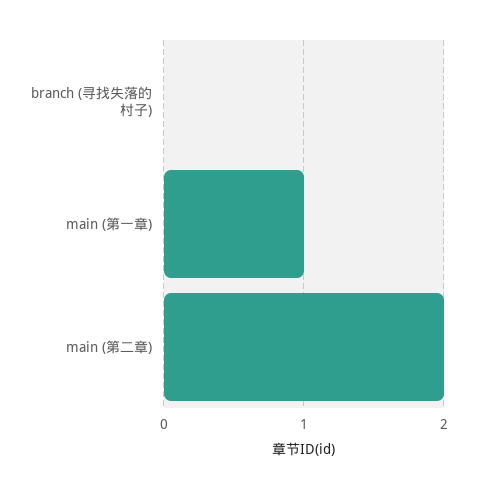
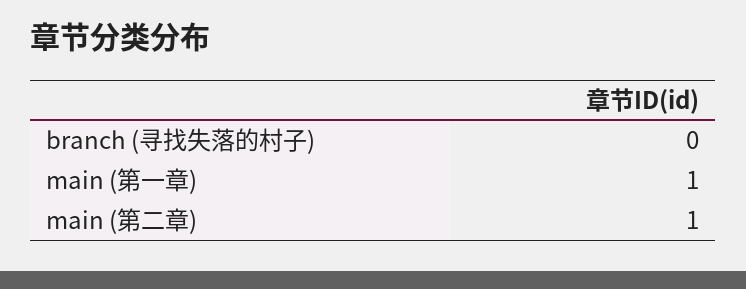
  {
    "branch (寻找失落的村子)": 0,
    "main (第一章)": 1,
-   "main (第二章)": 2
+   "main (第二章)": 1
  }

